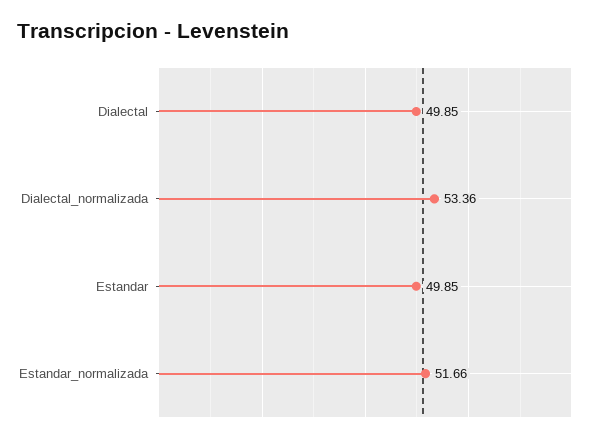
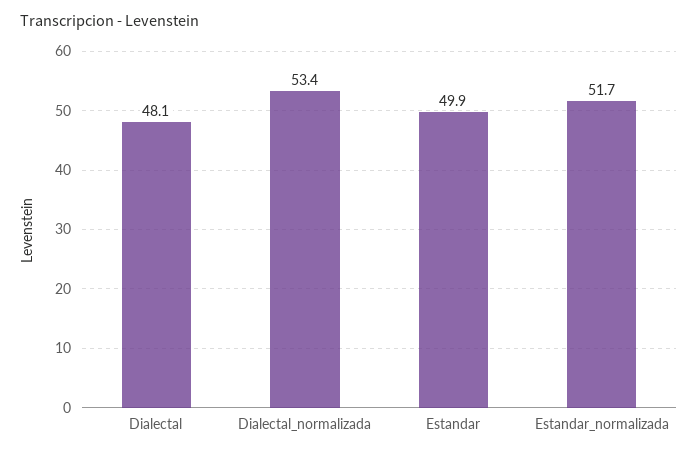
  {
-   "Dialectal": 49.85,
+   "Dialectal": 48.1,
    "Dialectal_normalizada": 53.36,
    "Estandar": 49.85,
    "Estandar_normalizada": 51.66
  }

